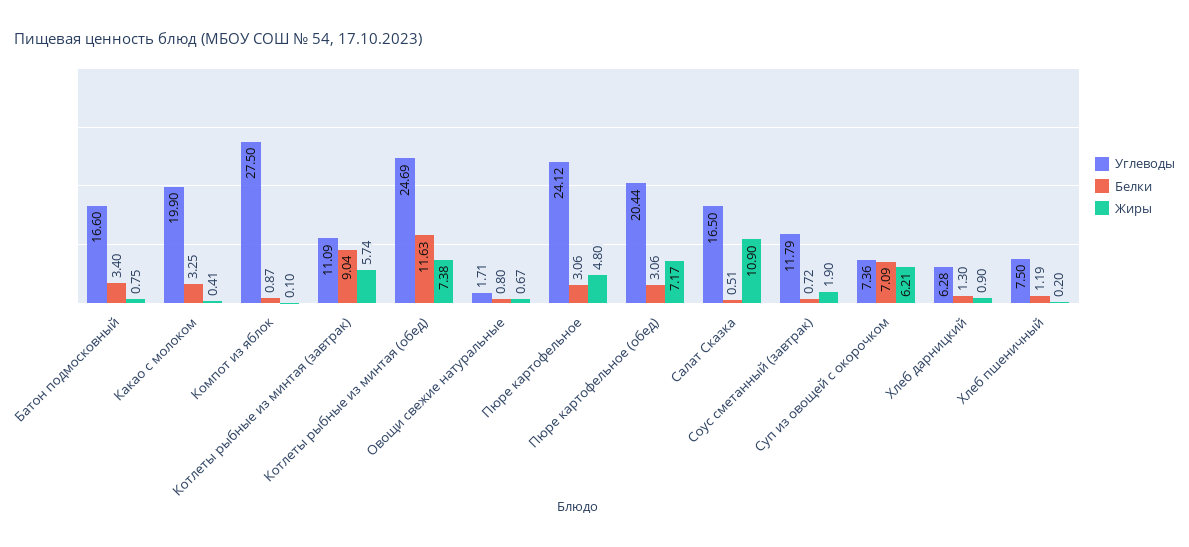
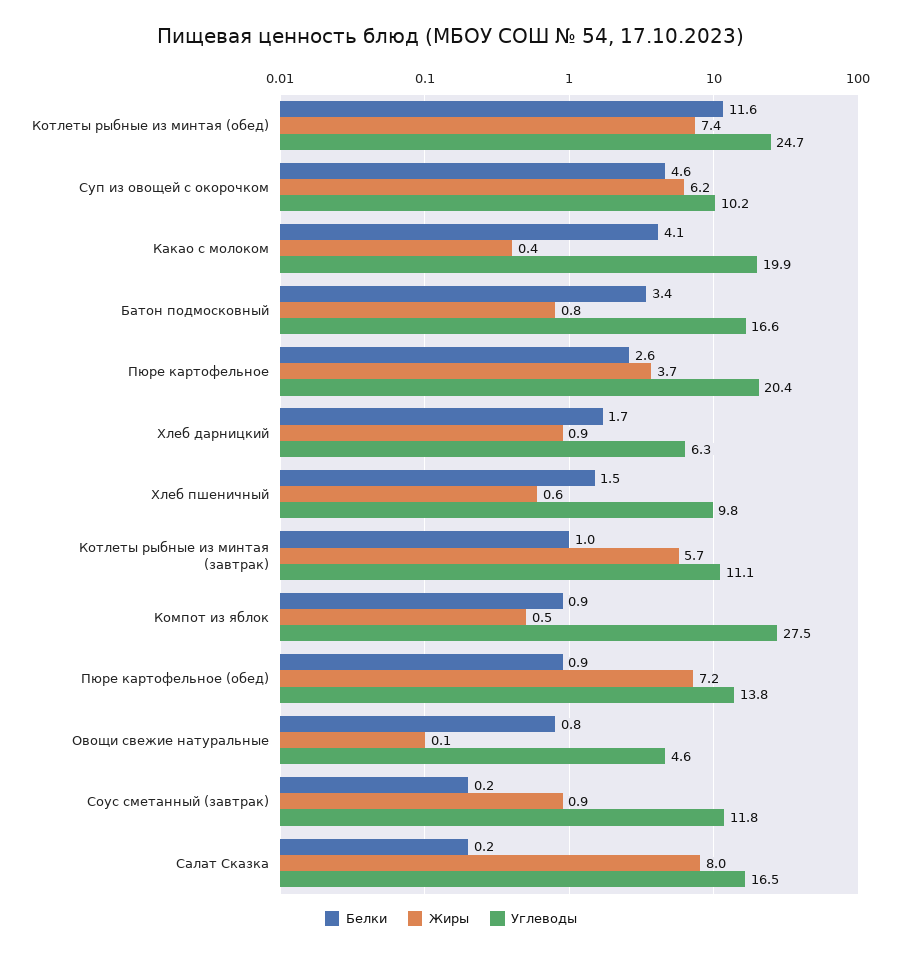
  {
    "Углеводы": {
      "Батон подмосковный": 16.6,
      "Какао с молоком": 19.9,
      "Компот из яблок": 27.5,
      "Котлеты рыбные из минтая (завтрак)": 11.09,
      "Котлеты рыбные из минтая (обед)": 24.69,
-     "Овощи свежие натуральные": 1.71,
+     "Овощи свежие натуральные": 4.6,
-     "Пюре картофельное": 24.12,
+     "Пюре картофельное": 20.4,
-     "Пюре картофельное (обед)": 20.44,
+     "Пюре картофельное (обед)": 13.8,
      "Салат Сказка": 16.5,
      "Соус сметанный (завтрак)": 11.79,
-     "Суп из овощей с окорочком": 7.36,
+     "Суп из овощей с окорочком": 10.2,
      "Хлеб дарницкий": 6.28,
-     "Хлеб пшеничный": 7.5
+     "Хлеб пшеничный": 9.8
    },
    "Белки": {
      "Батон подмосковный": 3.4,
-     "Какао с молоком": 3.25,
+     "Какао с молоком": 4.1,
      "Компот из яблок": 0.87,
-     "Котлеты рыбные из минтая (завтрак)": 9.04,
+     "Котлеты рыбные из минтая (завтрак)": 1,
      "Котлеты рыбные из минтая (обед)": 11.63,
      "Овощи свежие натуральные": 0.8,
-     "Пюре картофельное": 3.06,
+     "Пюре картофельное": 2.6,
-     "Пюре картофельное (обед)": 3.06,
+     "Пюре картофельное (обед)": 0.9,
-     "Салат Сказка": 0.51,
+     "Салат Сказка": 0.2,
-     "Соус сметанный (завтрак)": 0.72,
+     "Соус сметанный (завтрак)": 0.2,
-     "Суп из овощей с окорочком": 7.09,
+     "Суп из овощей с окорочком": 4.6,
-     "Хлеб дарницкий": 1.3,
+     "Хлеб дарницкий": 1.7,
-     "Хлеб пшеничный": 1.19
+     "Хлеб пшеничный": 1.5
    },
    "Жиры": {
      "Батон подмосковный": 0.75,
      "Какао с молоком": 0.41,
-     "Компот из яблок": 0.1,
+     "Компот из яблок": 0.5,
      "Котлеты рыбные из минтая (завтрак)": 5.74,
      "Котлеты рыбные из минтая (обед)": 7.38,
-     "Овощи свежие натуральные": 0.67,
+     "Овощи свежие натуральные": 0.1,
-     "Пюре картофельное": 4.8,
+     "Пюре картофельное": 3.7,
      "Пюре картофельное (обед)": 7.17,
-     "Салат Сказка": 10.9,
+     "Салат Сказка": 8,
-     "Соус сметанный (завтрак)": 1.9,
+     "Соус сметанный (завтрак)": 0.9,
      "Суп из овощей с окорочком": 6.21,
      "Хлеб дарницкий": 0.9,
-     "Хлеб пшеничный": 0.2
+     "Хлеб пшеничный": 0.6
    }
  }

